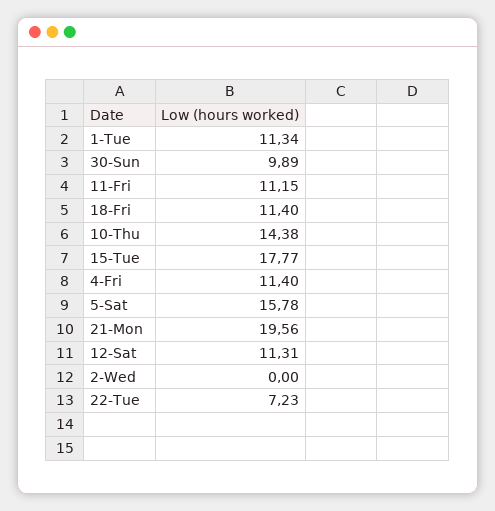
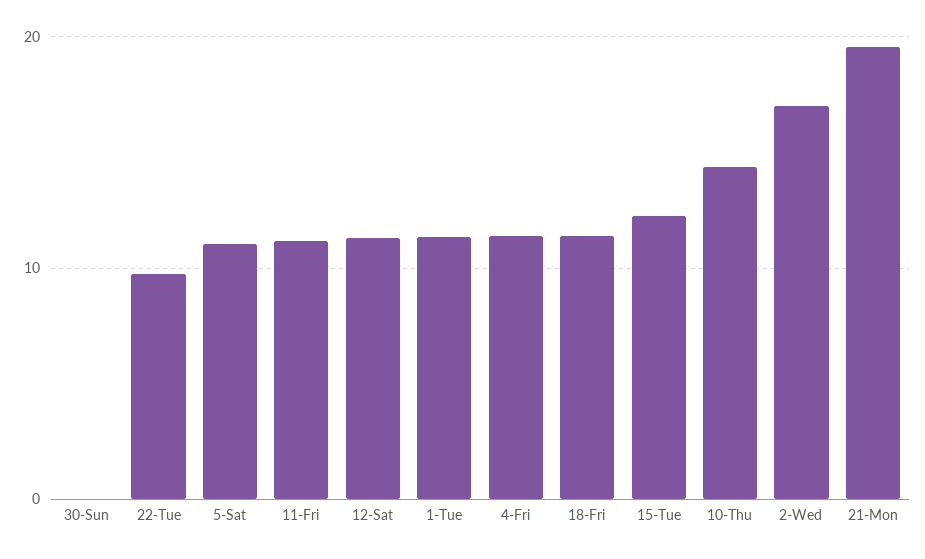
  {
    "1-Tue": 11.34,
-   "30-Sun": 9.89,
+   "30-Sun": 0,
    "11-Fri": 11.15,
    "18-Fri": 11.4,
    "10-Thu": 14.38,
-   "15-Tue": 17.77,
+   "15-Tue": 12,
    "4-Fri": 11.4,
-   "5-Sat": 15.78,
+   "5-Sat": 11,
    "21-Mon": 19.56,
    "12-Sat": 11.31,
-   "2-Wed": 0,
+   "2-Wed": 17,
-   "22-Tue": 7.23
+   "22-Tue": 10
  }

